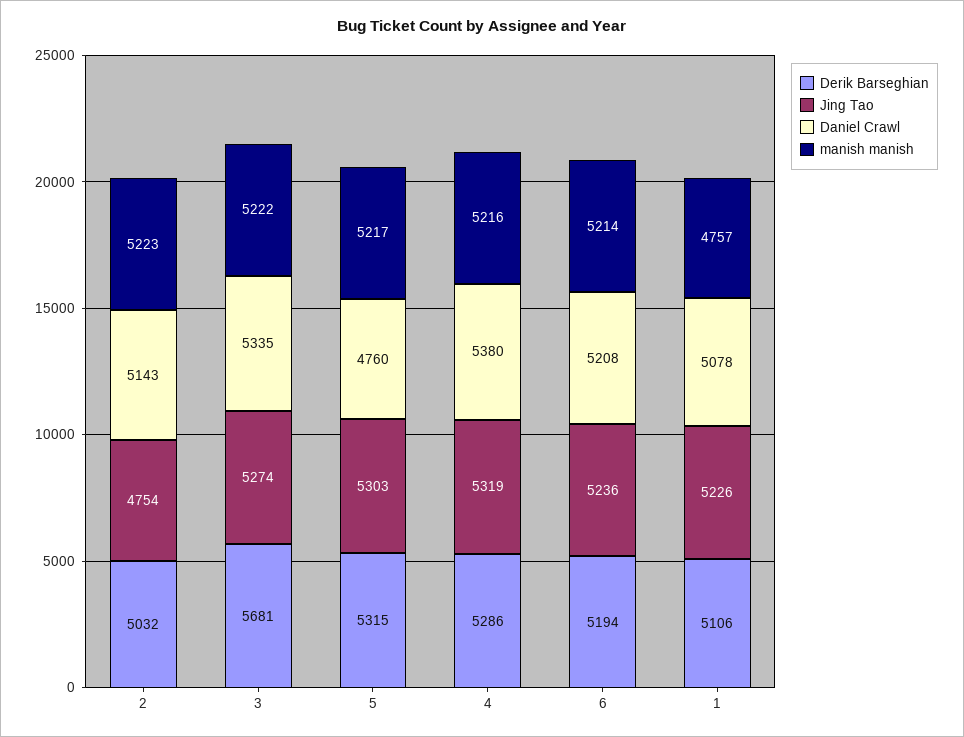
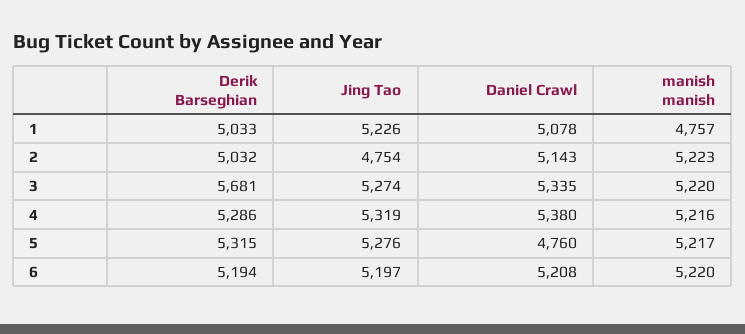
  {
    "Derik Barseghian": {
      "2": 5032,
      "3": 5681,
      "5": 5315,
      "4": 5286,
      "6": 5194,
-     "1": 5106
+     "1": 5033
    },
    "Jing Tao": {
      "2": 4754,
      "3": 5274,
-     "5": 5303,
+     "5": 5276,
      "4": 5319,
-     "6": 5236,
+     "6": 5197,
      "1": 5226
    },
    "Daniel Crawl": {
      "2": 5143,
      "3": 5335,
      "5": 4760,
      "4": 5380,
      "6": 5208,
      "1": 5078
    },
    "manish manish": {
      "2": 5223,
-     "3": 5222,
+     "3": 5220,
      "5": 5217,
      "4": 5216,
-     "6": 5214,
+     "6": 5220,
      "1": 4757
    }
  }

